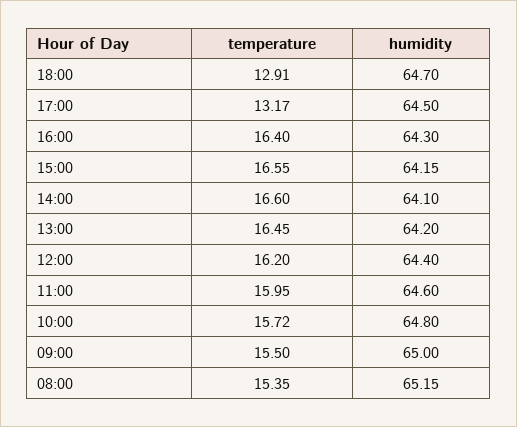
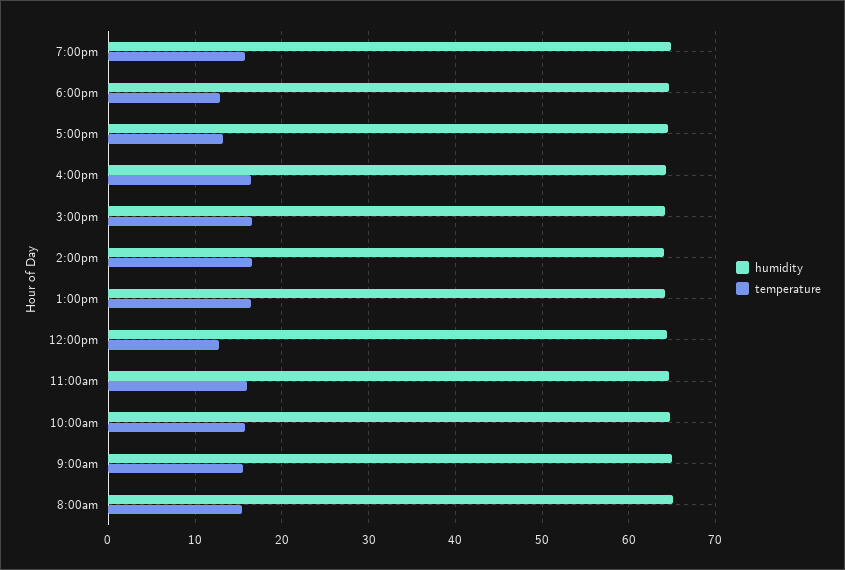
  {
    "temperature": {
      "18:00": 12.91,
      "17:00": 13.17,
      "16:00": 16.4,
      "15:00": 16.55,
      "14:00": 16.6,
      "13:00": 16.45,
-     "12:00": 16.2,
+     "12:00": 13,
      "11:00": 15.95,
      "10:00": 15.72,
      "09:00": 15.5,
-     "08:00": 15.35
+     "08:00": 15.35,
+     "7:00pm": 16
    },
    "humidity": {
      "18:00": 64.7,
      "17:00": 64.5,
      "16:00": 64.3,
      "15:00": 64.15,
      "14:00": 64.1,
      "13:00": 64.2,
      "12:00": 64.4,
      "11:00": 64.6,
      "10:00": 64.8,
      "09:00": 65,
-     "08:00": 65.15
+     "08:00": 65.15,
+     "7:00pm": 65
    }
  }

